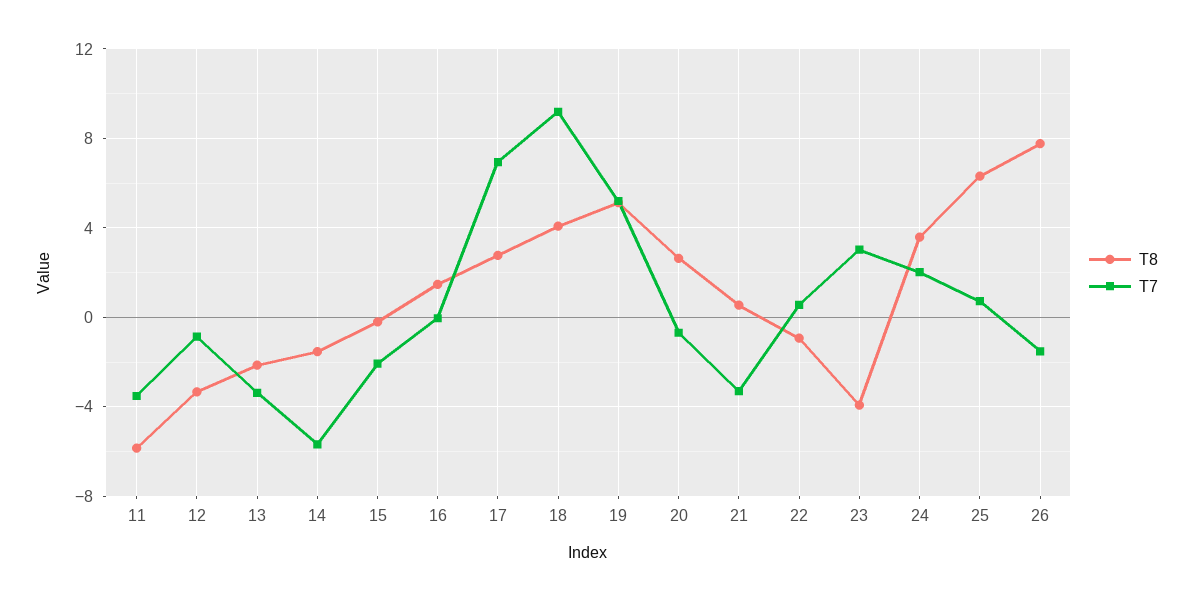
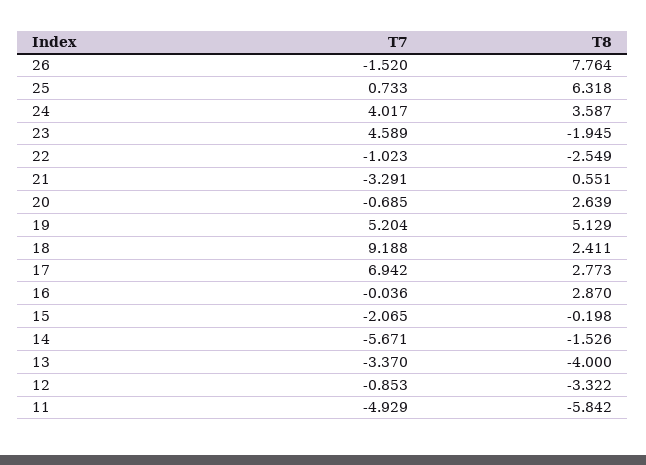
  {
    "T8": {
      "11": -5.842,
      "12": -3.322,
-     "13": -2,
+     "13": -4,
      "14": -1.526,
      "15": -0.198,
-     "16": 1.5,
+     "16": 2.87,
      "17": 2.773,
-     "18": 4,
+     "18": 2.411,
      "19": 5.129,
      "20": 2.639,
      "21": 0.551,
-     "22": -1,
+     "22": -2.549,
-     "23": -4,
+     "23": -1.945,
      "24": 3.587,
      "25": 6.318,
      "26": 7.764
    },
    "T7": {
-     "11": -3.5,
+     "11": -4.929,
      "12": -0.853,
      "13": -3.37,
      "14": -5.671,
      "15": -2.065,
      "16": -0.036,
      "17": 6.942,
      "18": 9.188,
      "19": 5.204,
      "20": -0.685,
      "21": -3.291,
-     "22": 0.5,
+     "22": -1.023,
-     "23": 3,
+     "23": 4.589,
-     "24": 2,
+     "24": 4.017,
      "25": 0.733,
      "26": -1.52
    }
  }

